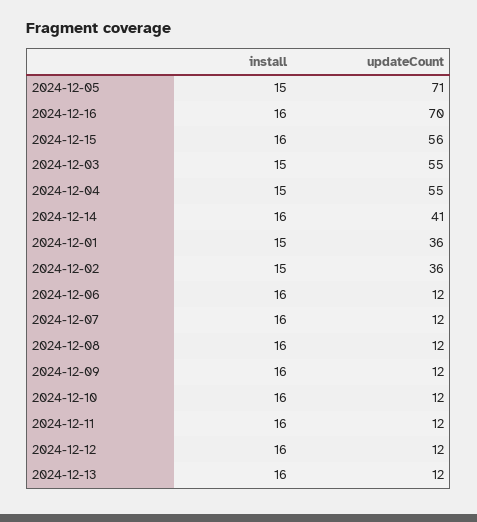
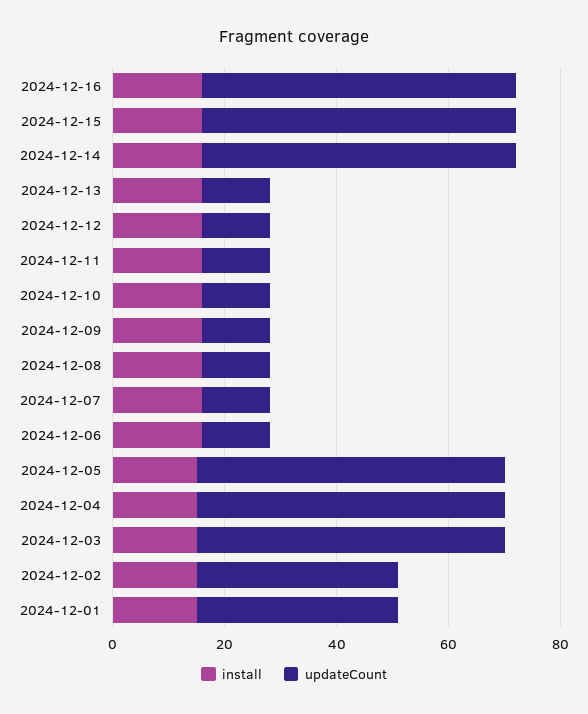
  {
    "install": {
      "2024-12-05": 15,
      "2024-12-16": 16,
      "2024-12-15": 16,
      "2024-12-03": 15,
      "2024-12-04": 15,
      "2024-12-14": 16,
      "2024-12-01": 15,
      "2024-12-02": 15,
      "2024-12-06": 16,
      "2024-12-07": 16,
      "2024-12-08": 16,
      "2024-12-09": 16,
      "2024-12-10": 16,
      "2024-12-11": 16,
      "2024-12-12": 16,
      "2024-12-13": 16
    },
    "updateCount": {
-     "2024-12-05": 71,
+     "2024-12-05": 55,
-     "2024-12-16": 70,
+     "2024-12-16": 55,
      "2024-12-15": 56,
      "2024-12-03": 55,
      "2024-12-04": 55,
-     "2024-12-14": 41,
+     "2024-12-14": 55,
      "2024-12-01": 36,
      "2024-12-02": 36,
      "2024-12-06": 12,
      "2024-12-07": 12,
      "2024-12-08": 12,
      "2024-12-09": 12,
      "2024-12-10": 12,
      "2024-12-11": 12,
      "2024-12-12": 12,
      "2024-12-13": 12
    }
  }

